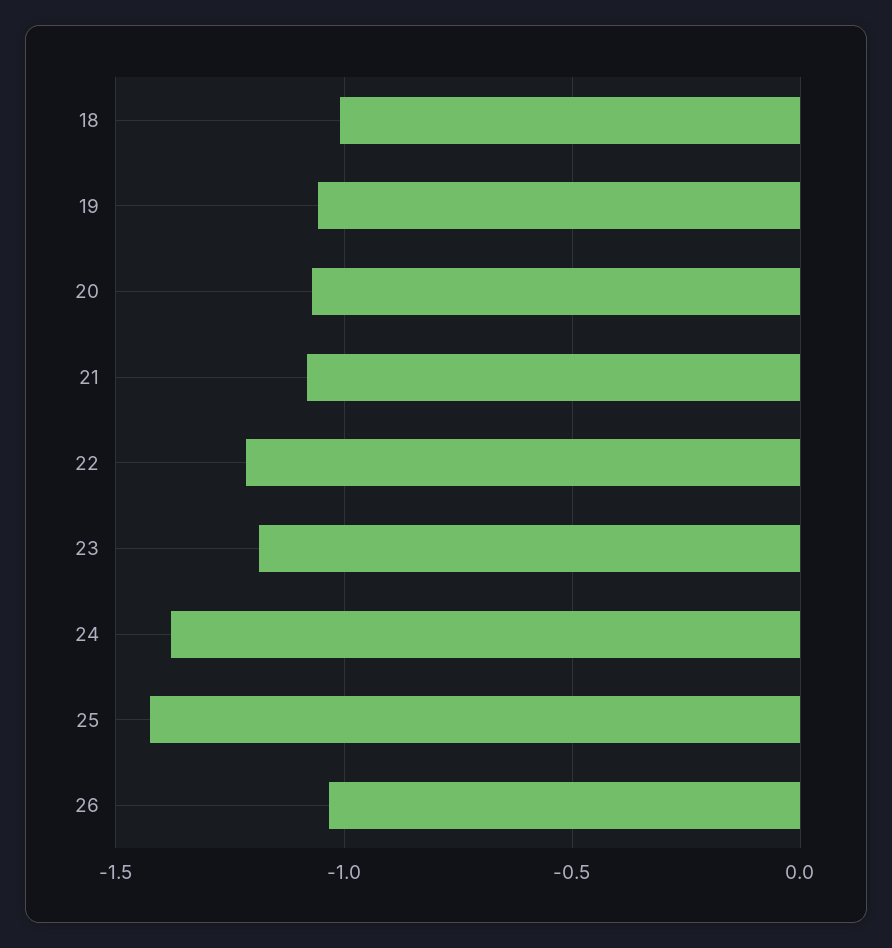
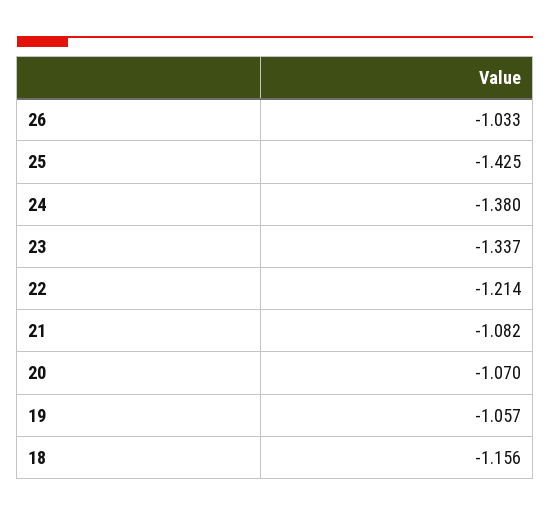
  {
-   "18": -1,
+   "18": -1.156,
    "19": -1.057,
    "20": -1.07,
    "21": -1.082,
    "22": -1.214,
-   "23": -1.2,
+   "23": -1.337,
    "24": -1.38,
    "25": -1.425,
    "26": -1.033
  }

